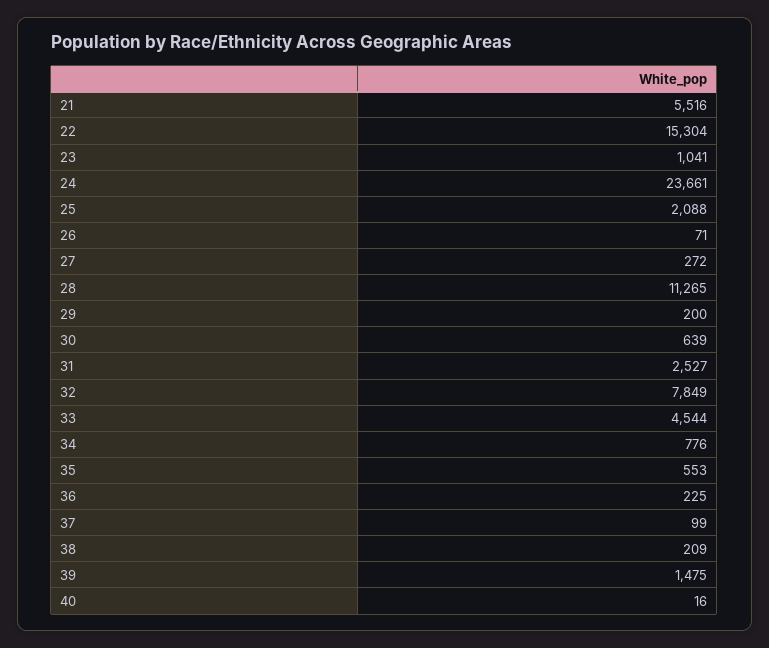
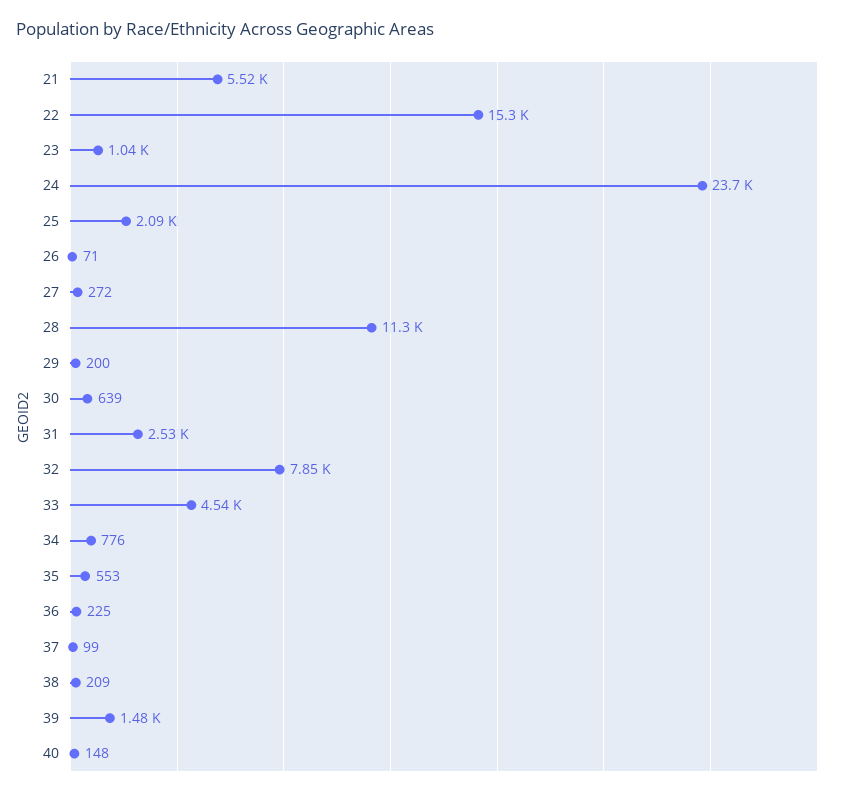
  {
    "21": 5516,
    "22": 15304,
    "23": 1041,
    "24": 23661,
    "25": 2088,
    "26": 71,
    "27": 272,
    "28": 11265,
    "29": 200,
    "30": 639,
    "31": 2527,
    "32": 7849,
    "33": 4544,
    "34": 776,
    "35": 553,
    "36": 225,
    "37": 99,
    "38": 209,
    "39": 1475,
-   "40": 16
+   "40": 148
  }

